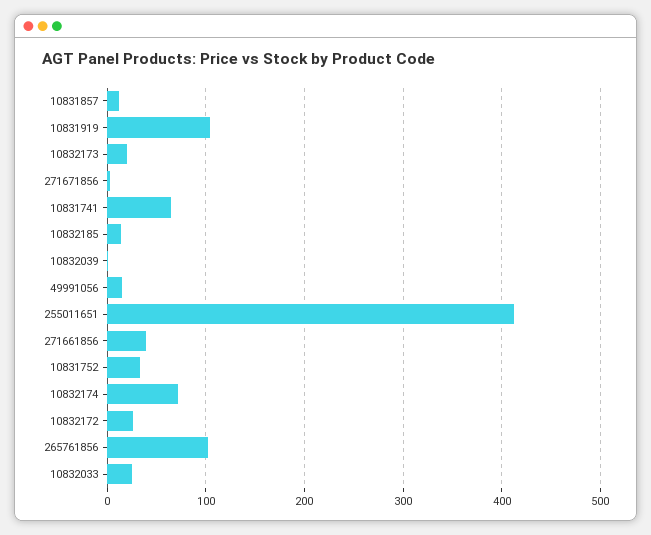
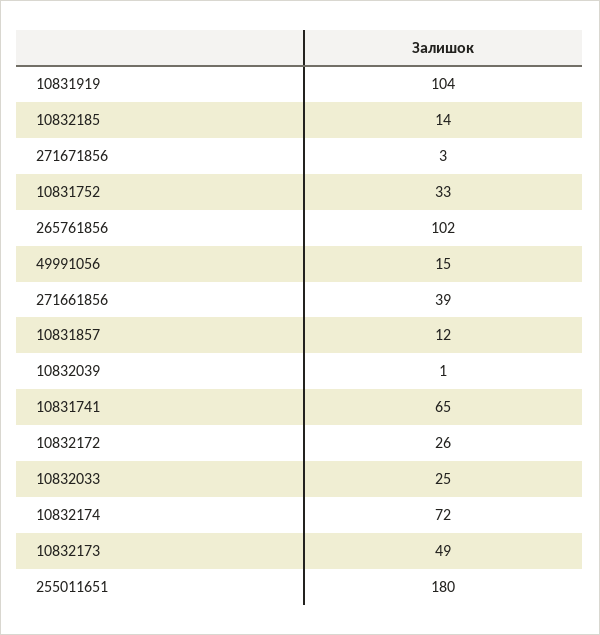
  {
    "10831857": 12,
    "10831919": 104,
-   "10832173": 20,
+   "10832173": 49,
    "271671856": 3,
    "10831741": 65,
    "10832185": 14,
    "10832039": 1,
    "49991056": 15,
-   "255011651": 410,
+   "255011651": 180,
    "271661856": 39,
    "10831752": 33,
    "10832174": 72,
    "10832172": 26,
    "265761856": 102,
    "10832033": 25
  }

